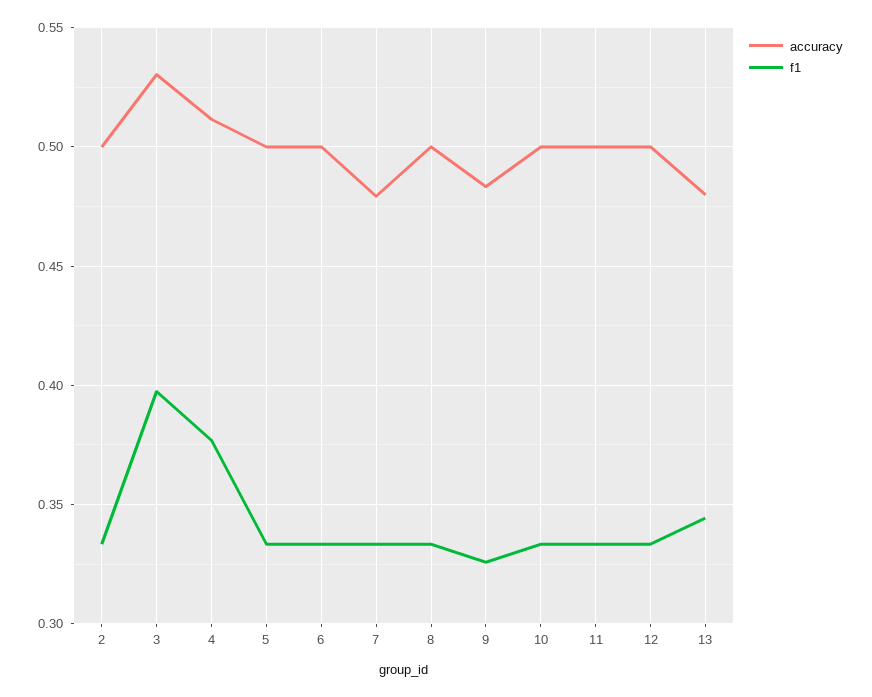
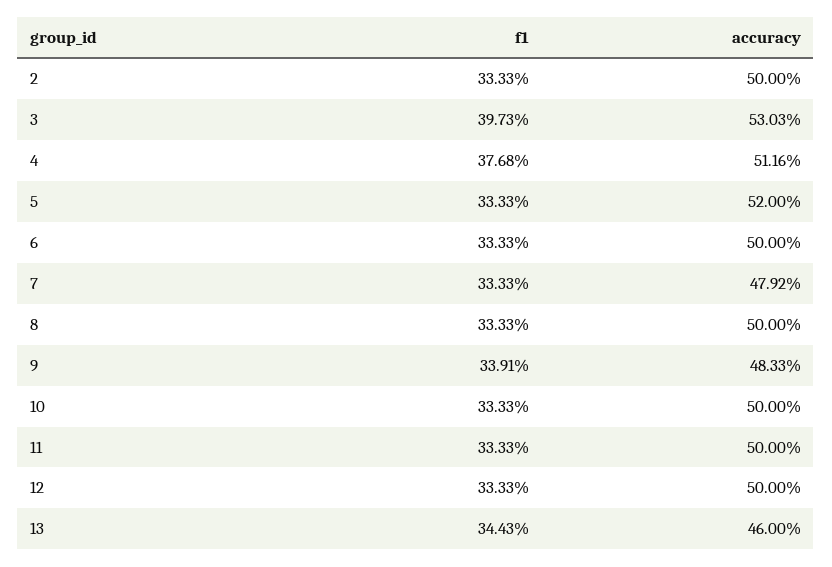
  {
    "accuracy": {
      "2": 0.5,
      "3": 0.5303,
      "4": 0.5116,
-     "5": 0.5,
+     "5": 0.52,
      "6": 0.5,
      "7": 0.4792,
      "8": 0.5,
      "9": 0.4833,
      "10": 0.5,
      "11": 0.5,
      "12": 0.5,
-     "13": 0.48
+     "13": 0.46
    },
    "f1": {
      "2": 0.3333,
      "3": 0.3973,
      "4": 0.3768,
      "5": 0.3333,
      "6": 0.3333,
      "7": 0.3333,
      "8": 0.3333,
-     "9": 0.325,
+     "9": 0.3391,
      "10": 0.3333,
      "11": 0.3333,
      "12": 0.3333,
      "13": 0.3443
    }
  }

